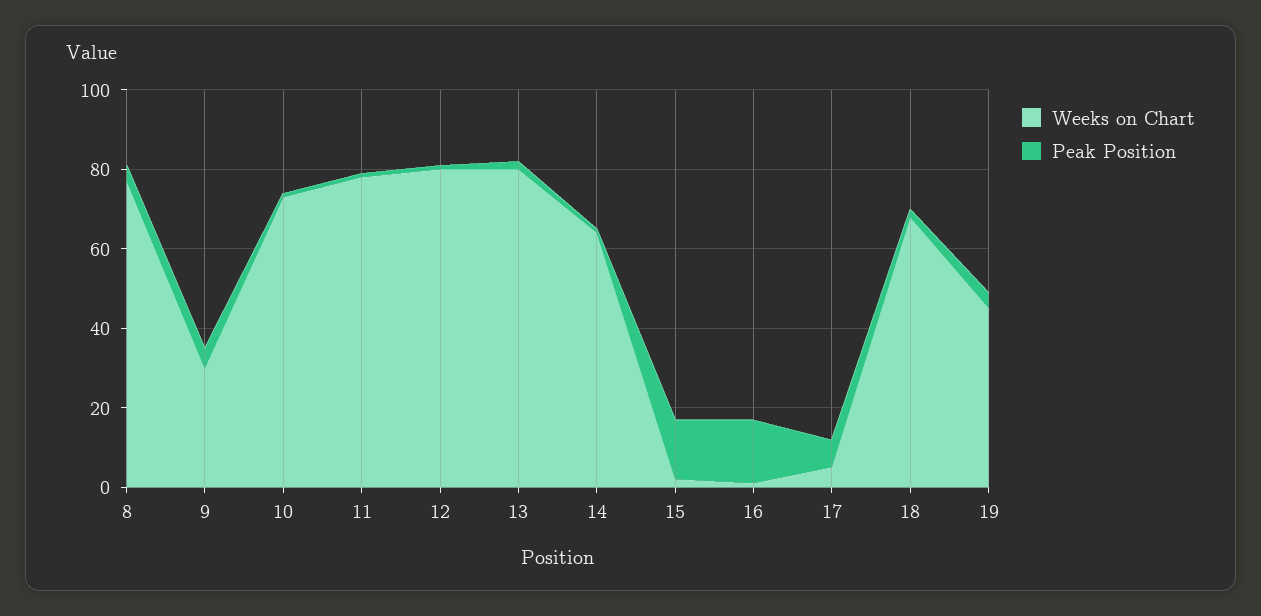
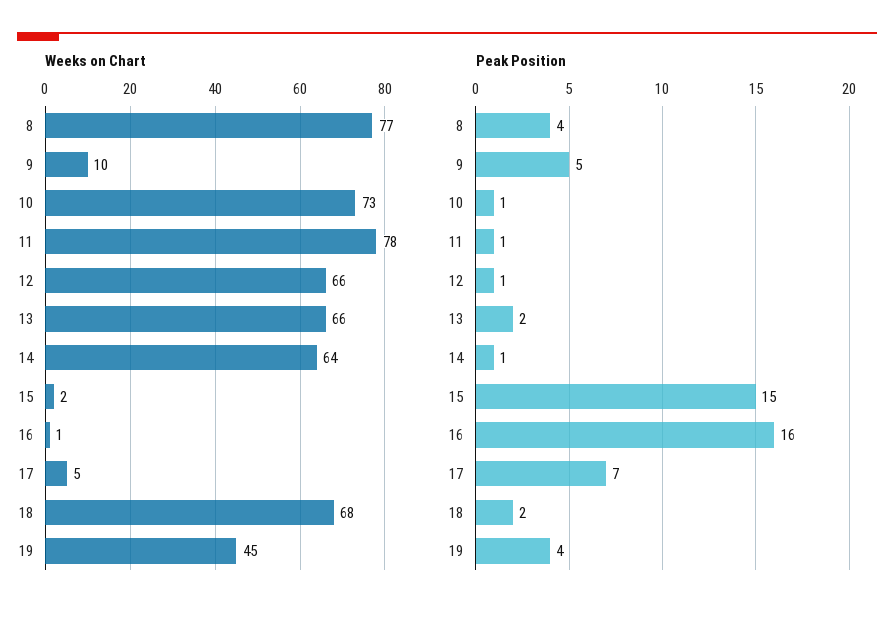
  {
    "Weeks on Chart": {
      "8": 77,
-     "9": 30,
+     "9": 10,
      "10": 73,
      "11": 78,
-     "12": 80,
+     "12": 66,
-     "13": 80,
+     "13": 66,
      "14": 64,
      "15": 2,
      "16": 1,
      "17": 5,
      "18": 68,
      "19": 45
    },
    "Peak Position": {
      "8": 4,
      "9": 5,
      "10": 1,
      "11": 1,
      "12": 1,
      "13": 2,
      "14": 1,
      "15": 15,
      "16": 16,
      "17": 7,
      "18": 2,
      "19": 4
    }
  }

